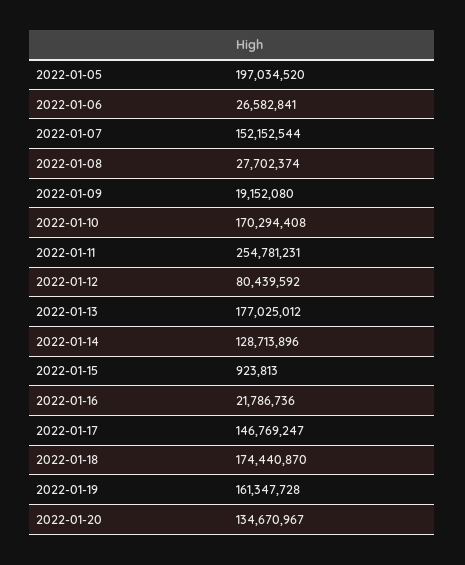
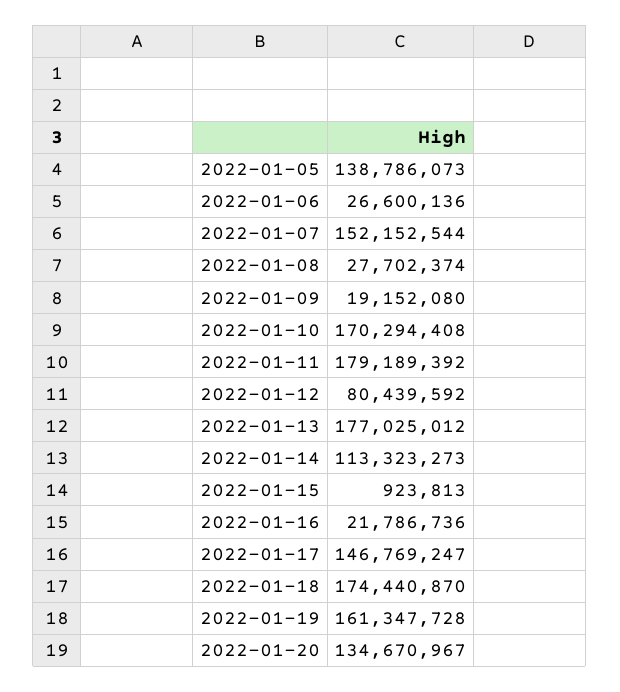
  {
-   "2022-01-05": 197034520,
+   "2022-01-05": 138786073,
-   "2022-01-06": 26582841,
+   "2022-01-06": 26600136,
    "2022-01-07": 152152544,
    "2022-01-08": 27702374,
    "2022-01-09": 19152080,
    "2022-01-10": 170294408,
-   "2022-01-11": 254781231,
+   "2022-01-11": 179189392,
    "2022-01-12": 80439592,
    "2022-01-13": 177025012,
-   "2022-01-14": 128713896,
+   "2022-01-14": 113323273,
    "2022-01-15": 923813,
    "2022-01-16": 21786736,
    "2022-01-17": 146769247,
    "2022-01-18": 174440870,
    "2022-01-19": 161347728,
    "2022-01-20": 134670967
  }

